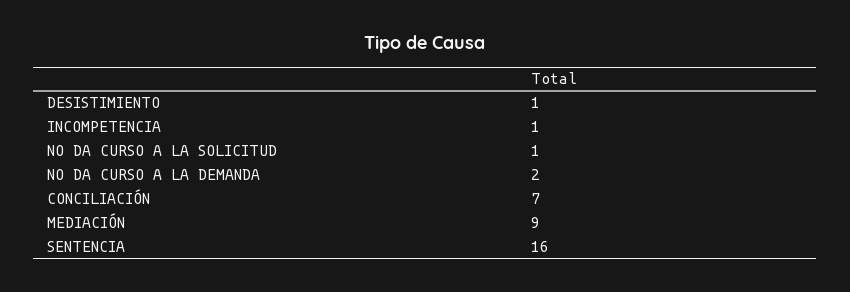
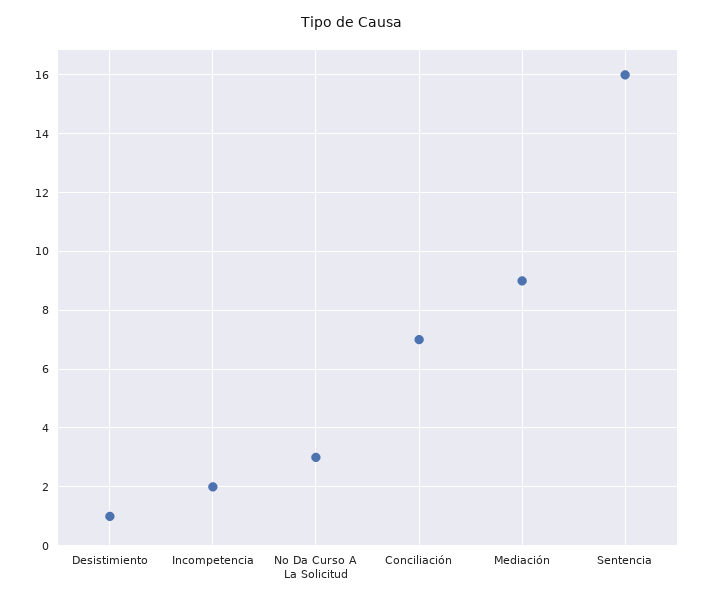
  {
    "DESISTIMIENTO": 1,
-   "INCOMPETENCIA": 1,
+   "INCOMPETENCIA": 2,
-   "NO DA CURSO A LA SOLICITUD": 1,
+   "NO DA CURSO A LA SOLICITUD": 3,
-   "NO DA CURSO A LA DEMANDA": 2,
    "CONCILIACIÓN": 7,
    "MEDIACIÓN": 9,
    "SENTENCIA": 16
  }

